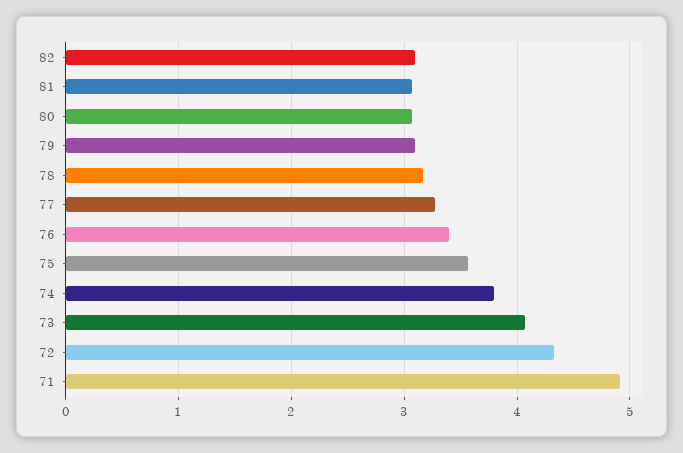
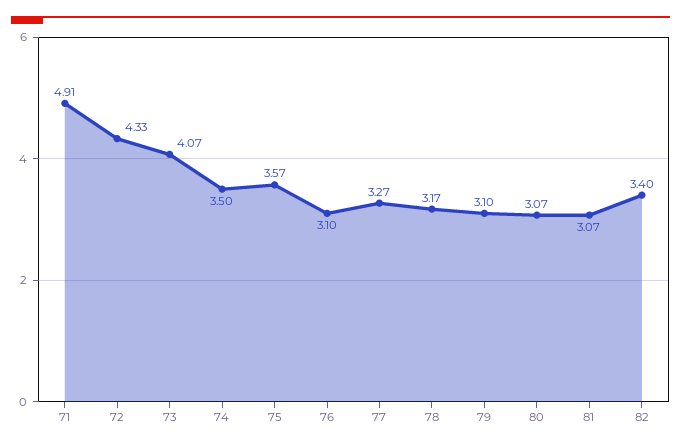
  {
-   "82": 3.1,
+   "82": 3.4,
    "81": 3.07,
    "80": 3.07,
    "79": 3.1,
    "78": 3.17,
    "77": 3.27,
-   "76": 3.4,
+   "76": 3.1,
    "75": 3.57,
-   "74": 3.8,
+   "74": 3.5,
    "73": 4.07,
    "72": 4.33,
    "71": 4.91
  }

